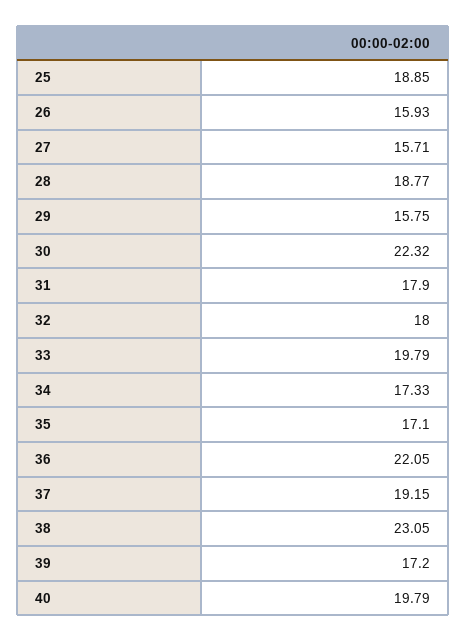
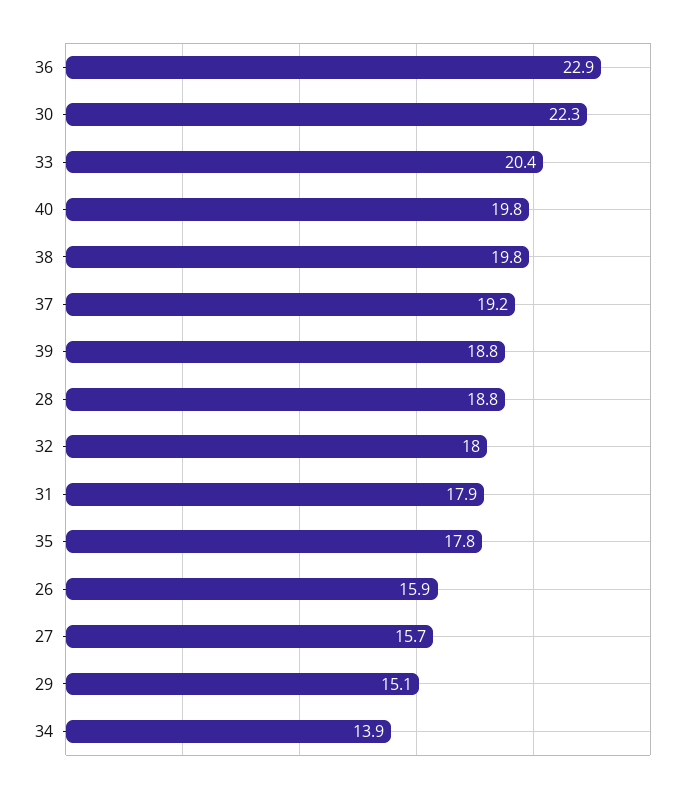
  {
-   "25": 18.85,
    "26": 15.93,
    "27": 15.71,
    "28": 18.77,
-   "29": 15.75,
+   "29": 15.1,
    "30": 22.32,
    "31": 17.9,
    "32": 18,
-   "33": 19.79,
+   "33": 20.4,
-   "34": 17.33,
+   "34": 13.9,
-   "35": 17.1,
+   "35": 17.8,
-   "36": 22.05,
+   "36": 22.9,
    "37": 19.15,
-   "38": 23.05,
+   "38": 19.8,
-   "39": 17.2,
+   "39": 18.8,
    "40": 19.79
  }

